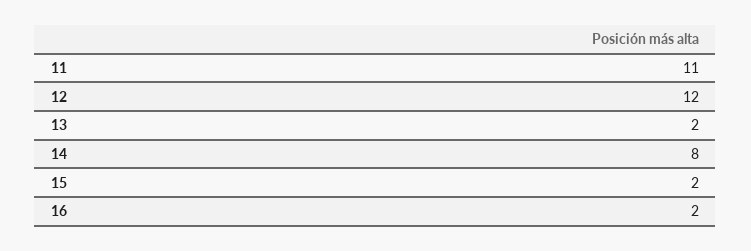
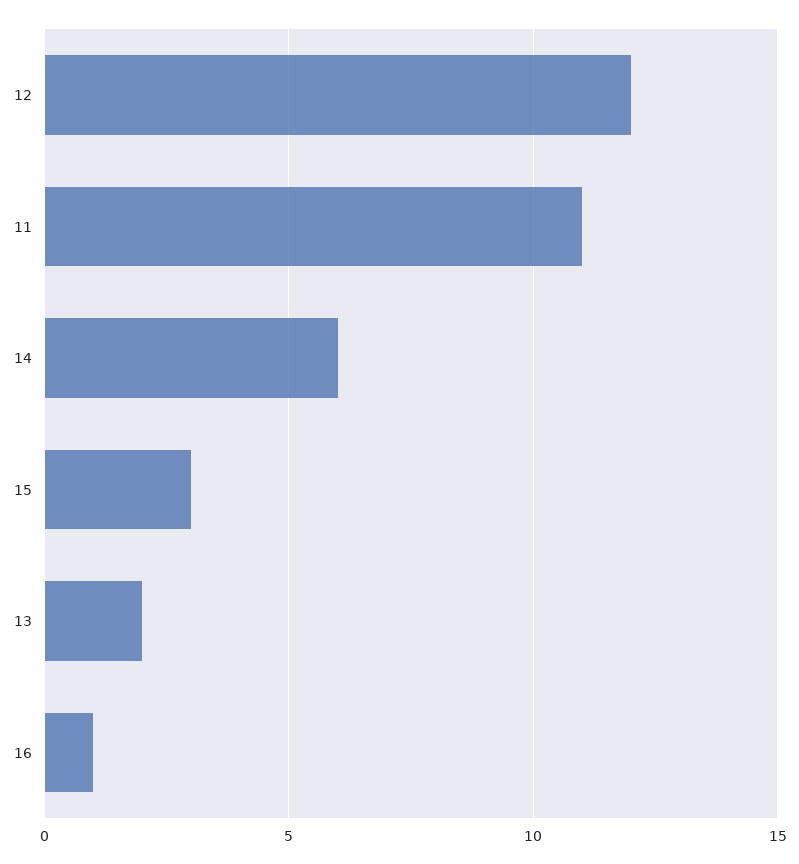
  {
    "11": 11,
    "12": 12,
    "13": 2,
-   "14": 8,
+   "14": 6,
-   "15": 2,
+   "15": 3,
-   "16": 2
+   "16": 1
  }

